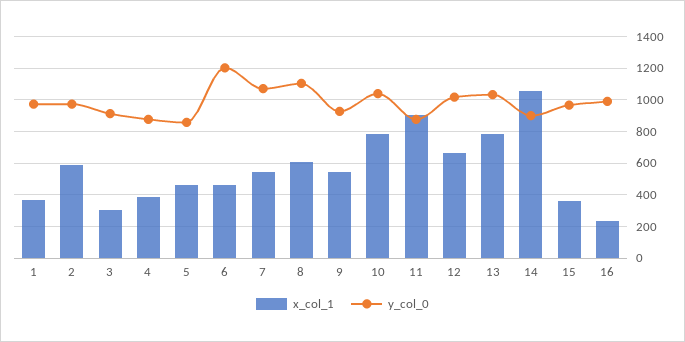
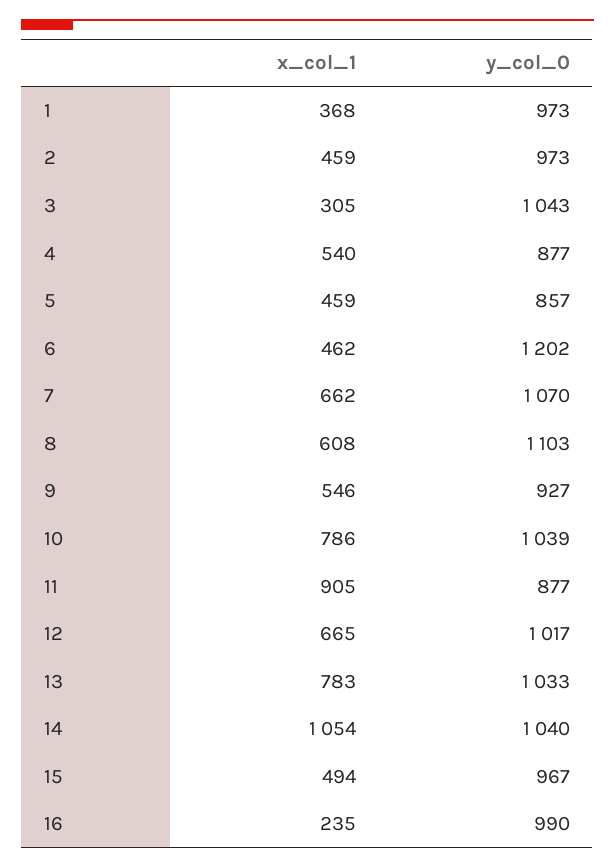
  {
    "x_col_1": {
      "1": 368,
-     "2": 600,
+     "2": 459,
      "3": 305,
-     "4": 400,
+     "4": 540,
      "5": 459,
      "6": 462,
-     "7": 550,
+     "7": 662,
      "8": 608,
      "9": 546,
      "10": 786,
      "11": 905,
      "12": 665,
      "13": 783,
      "14": 1054,
-     "15": 350,
+     "15": 494,
      "16": 235
    },
    "y_col_0": {
      "1": 973,
      "2": 973,
-     "3": 900,
+     "3": 1043,
      "4": 877,
      "5": 857,
      "6": 1202,
      "7": 1070,
      "8": 1103,
      "9": 927,
      "10": 1039,
      "11": 877,
      "12": 1017,
      "13": 1033,
-     "14": 900,
+     "14": 1040,
      "15": 967,
      "16": 990
    }
  }

